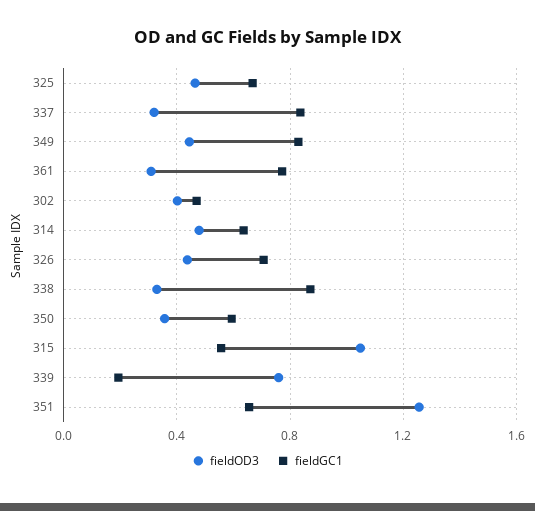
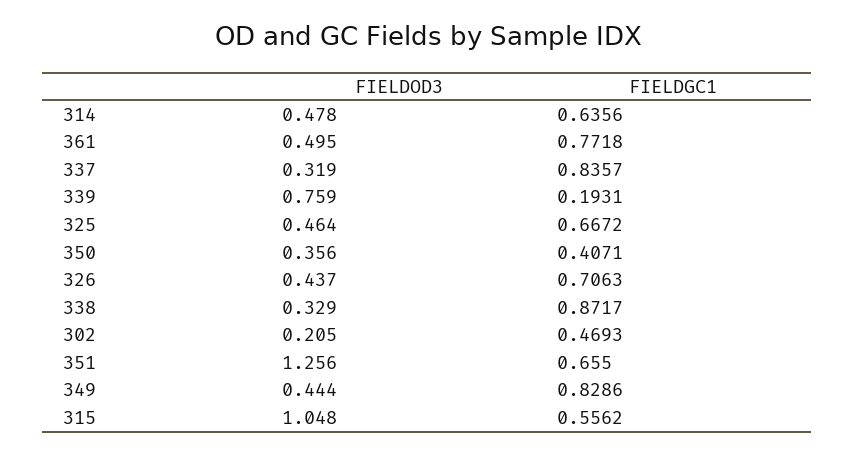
  {
    "fieldOD3": {
      "325": 0.464,
      "337": 0.319,
      "349": 0.444,
-     "361": 0.3,
+     "361": 0.495,
-     "302": 0.4,
+     "302": 0.205,
      "314": 0.478,
      "326": 0.437,
      "338": 0.329,
      "350": 0.356,
      "315": 1.048,
      "339": 0.759,
      "351": 1.256
    },
    "fieldGC1": {
      "325": 0.6672,
      "337": 0.8357,
      "349": 0.8286,
      "361": 0.7718,
      "302": 0.4693,
      "314": 0.6356,
      "326": 0.7063,
      "338": 0.8717,
-     "350": 0.6,
+     "350": 0.4071,
      "315": 0.5562,
      "339": 0.1931,
      "351": 0.655
    }
  }

